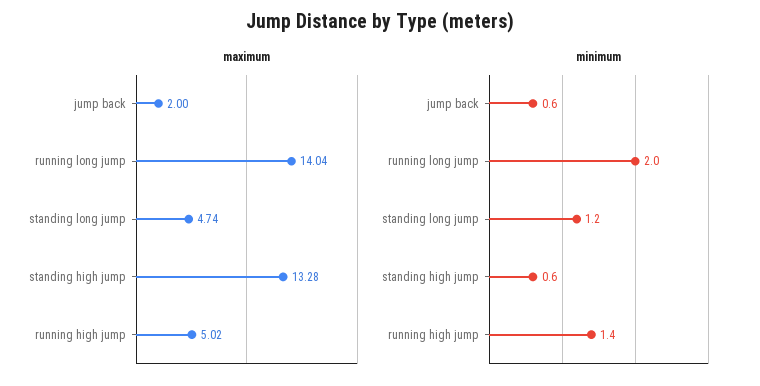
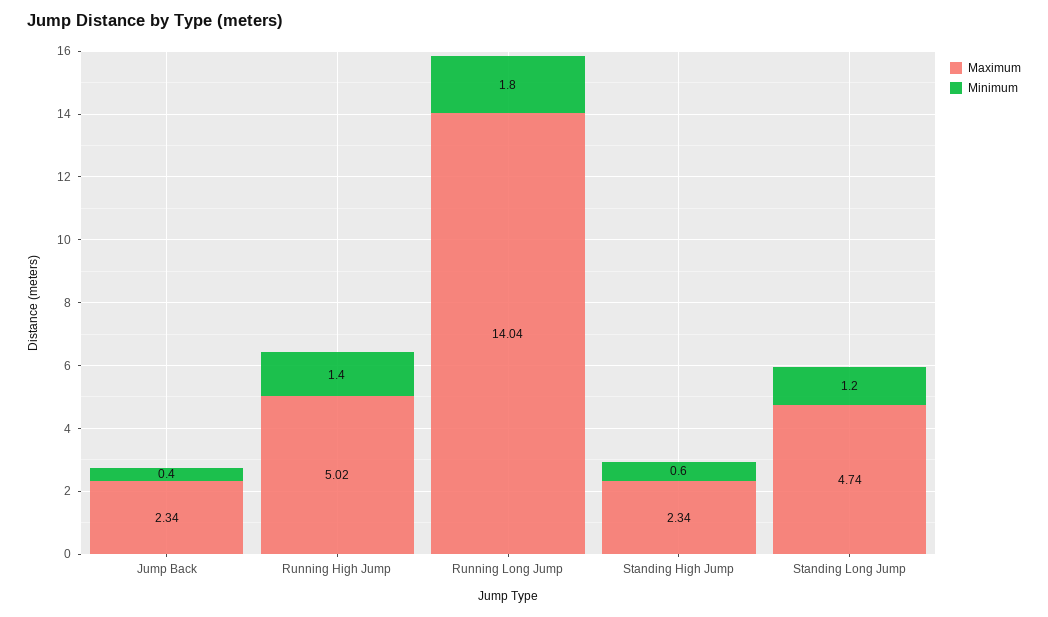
  {
    "maximum": {
-     "jump back": 2,
+     "jump back": 2.34,
      "running long jump": 14.04,
      "standing long jump": 4.74,
-     "standing high jump": 13.28,
+     "standing high jump": 2.34,
      "running high jump": 5.02
    },
    "minimum": {
-     "jump back": 0.6,
+     "jump back": 0.4,
-     "running long jump": 2,
+     "running long jump": 1.8,
      "standing long jump": 1.2,
      "standing high jump": 0.6,
      "running high jump": 1.4
    }
  }

